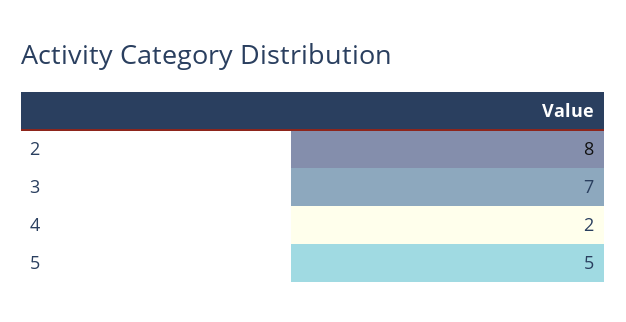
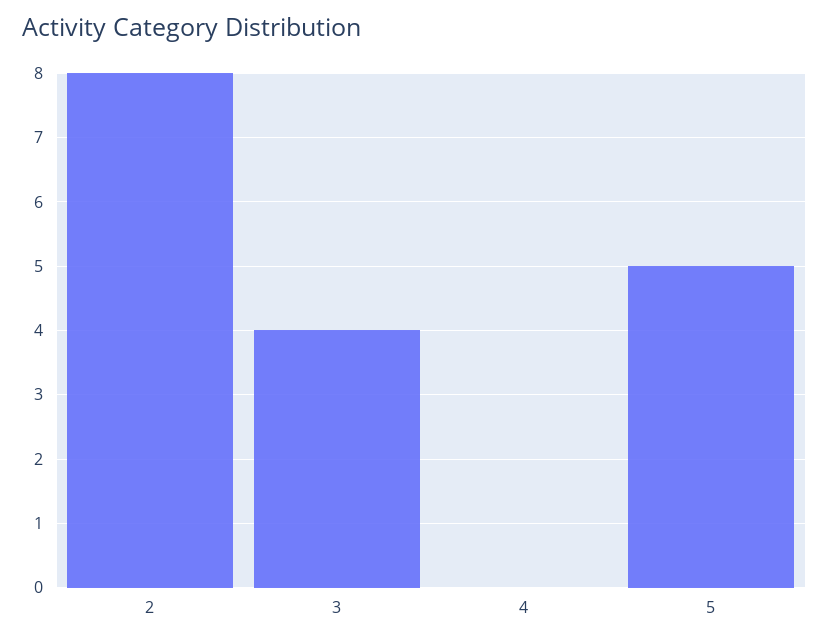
  {
    "2": 8,
-   "3": 7,
+   "3": 4,
-   "4": 2,
+   "4": 0,
    "5": 5
  }

